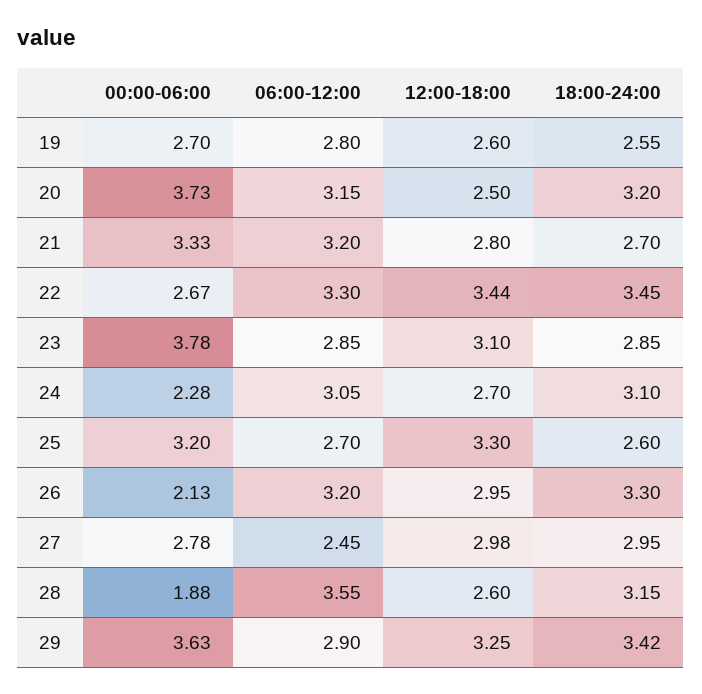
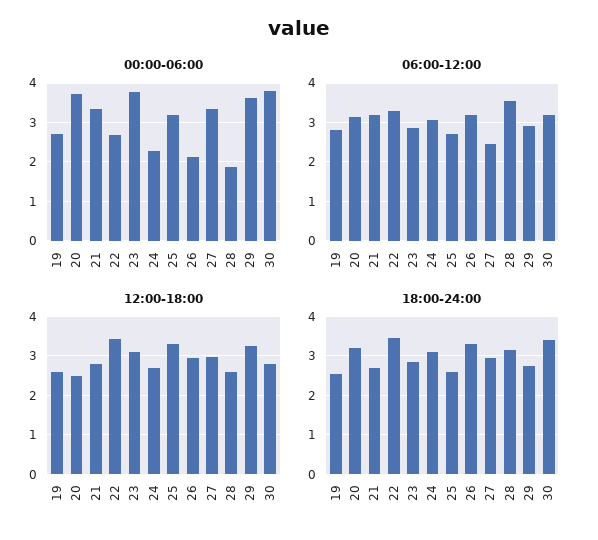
  {
    "00:00-06:00": {
      "19": 2.7,
      "20": 3.73,
      "21": 3.33,
      "22": 2.67,
      "23": 3.78,
      "24": 2.28,
      "25": 3.2,
      "26": 2.13,
-     "27": 2.78,
+     "27": 3.4,
      "28": 1.88,
-     "29": 3.63
+     "29": 3.63,
+     "30": 3.8
    },
    "06:00-12:00": {
      "19": 2.8,
      "20": 3.15,
      "21": 3.2,
      "22": 3.3,
      "23": 2.85,
      "24": 3.05,
      "25": 2.7,
      "26": 3.2,
      "27": 2.45,
      "28": 3.55,
-     "29": 2.9
+     "29": 2.9,
+     "30": 3.2
    },
    "12:00-18:00": {
      "19": 2.6,
      "20": 2.5,
      "21": 2.8,
      "22": 3.44,
      "23": 3.1,
      "24": 2.7,
      "25": 3.3,
      "26": 2.95,
      "27": 2.98,
      "28": 2.6,
-     "29": 3.25
+     "29": 3.25,
+     "30": 2.8
    },
    "18:00-24:00": {
      "19": 2.55,
      "20": 3.2,
      "21": 2.7,
      "22": 3.45,
      "23": 2.85,
      "24": 3.1,
      "25": 2.6,
      "26": 3.3,
      "27": 2.95,
      "28": 3.15,
-     "29": 3.42
+     "29": 2.8,
+     "30": 3.4
    }
  }

